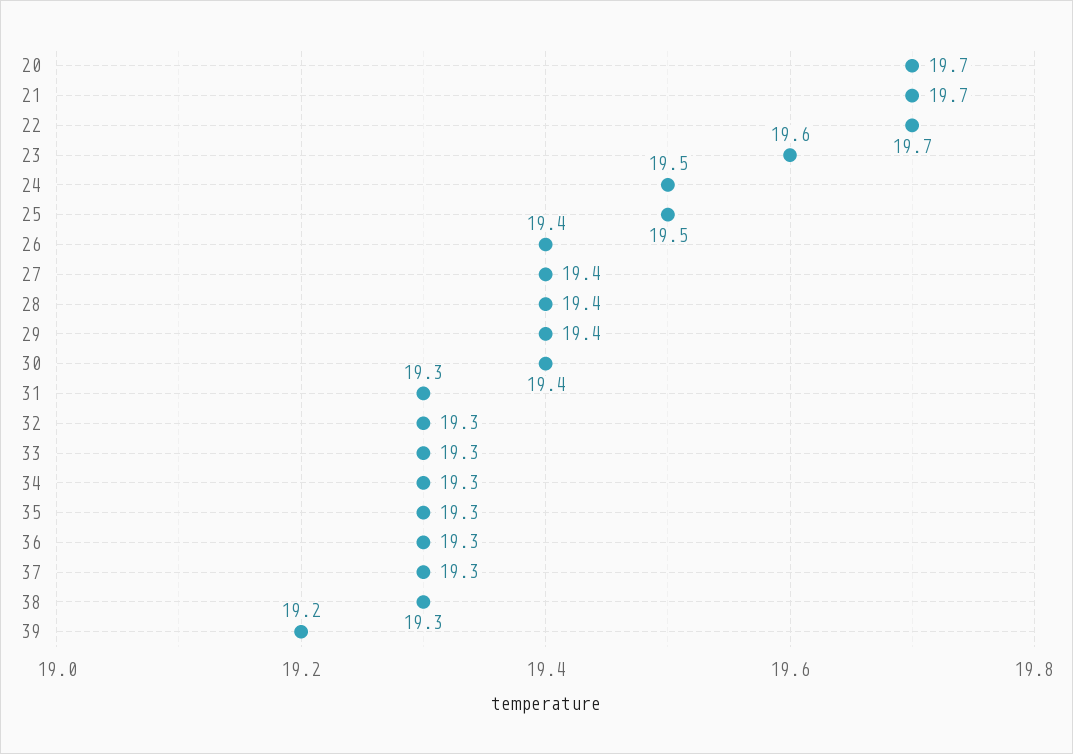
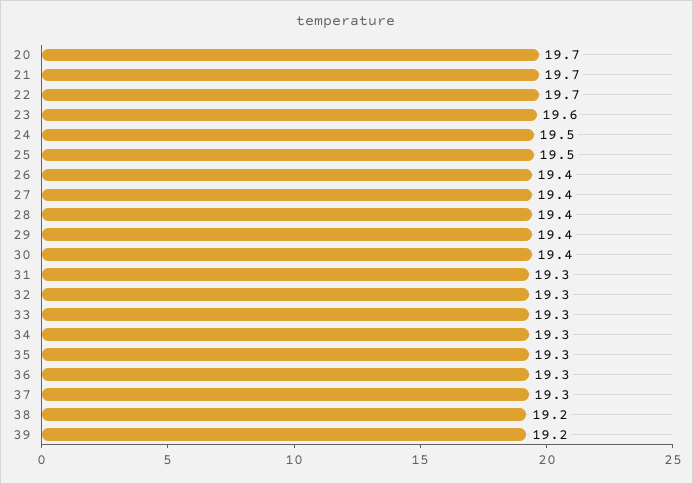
  {
    "20": 19.7,
    "21": 19.7,
    "22": 19.7,
    "23": 19.6,
    "24": 19.5,
    "25": 19.5,
    "26": 19.4,
    "27": 19.4,
    "28": 19.4,
    "29": 19.4,
    "30": 19.4,
    "31": 19.3,
    "32": 19.3,
    "33": 19.3,
    "34": 19.3,
    "35": 19.3,
    "36": 19.3,
    "37": 19.3,
-   "38": 19.3,
+   "38": 19.2,
    "39": 19.2
  }

